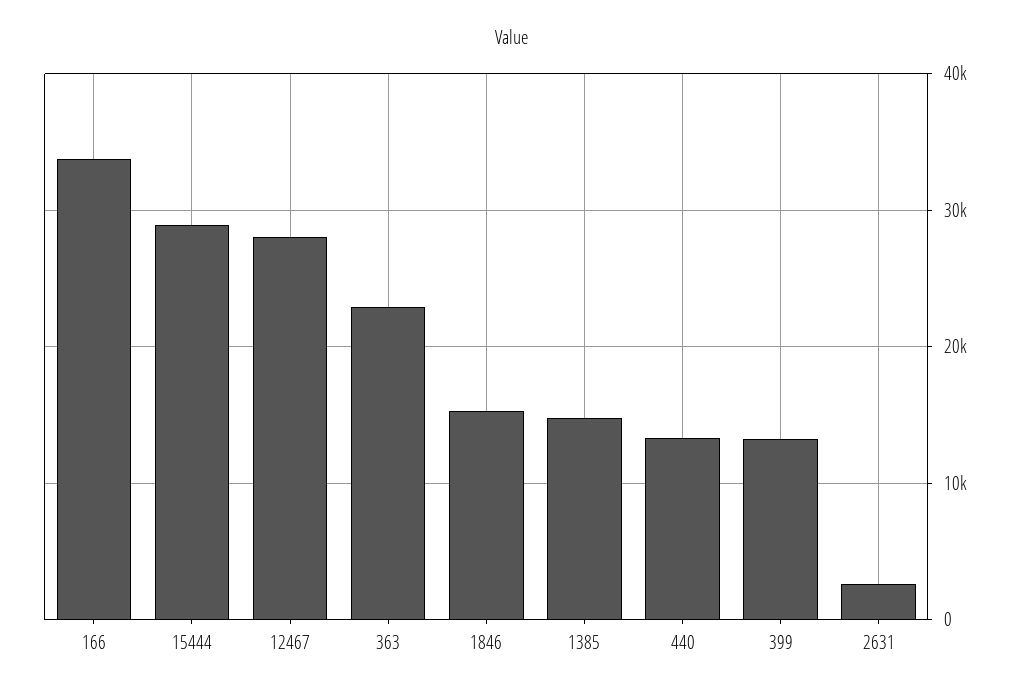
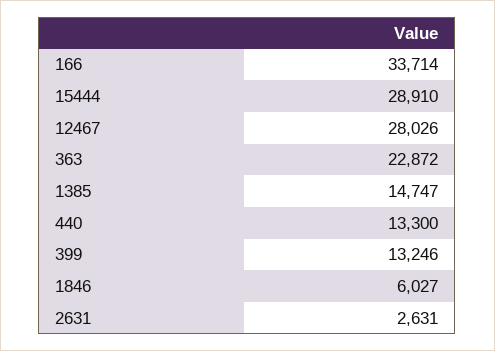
  {
    "166": 33714,
    "15444": 28910,
    "12467": 28026,
    "363": 22872,
-   "1846": 15000,
+   "1846": 6027,
    "1385": 14747,
    "440": 13300,
    "399": 13246,
    "2631": 2631
  }

